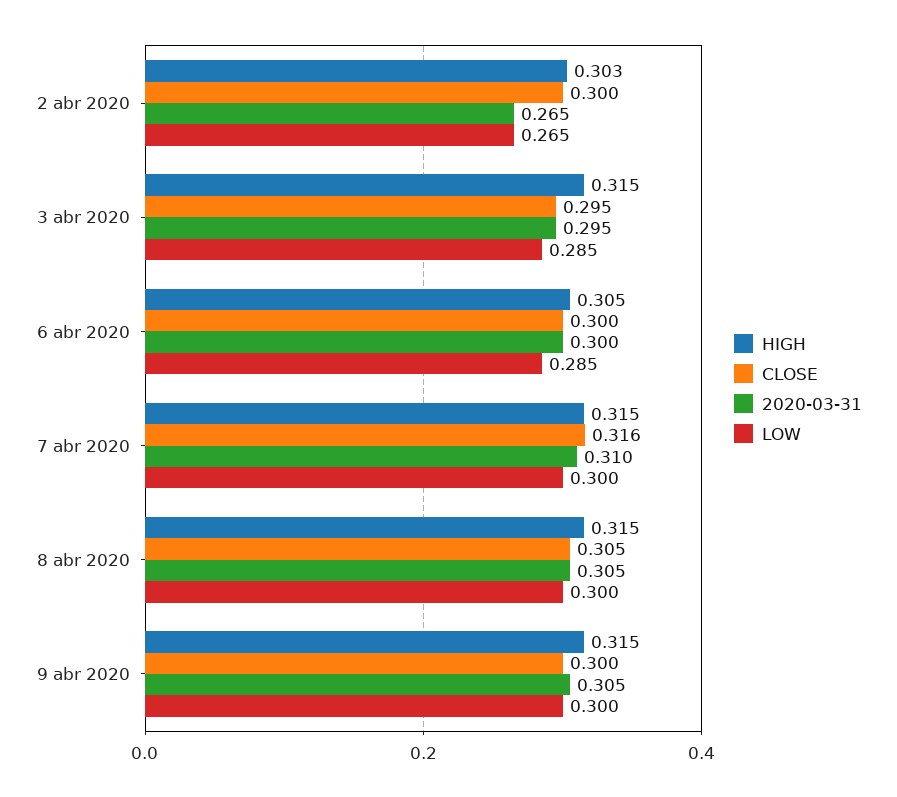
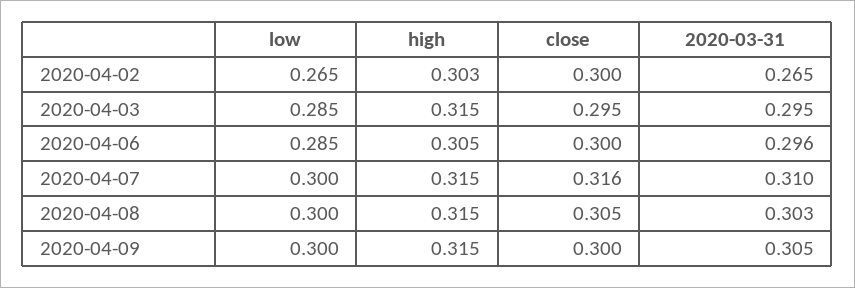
  {
    "HIGH": {
      "2 abr 2020": 0.303,
      "3 abr 2020": 0.315,
      "6 abr 2020": 0.305,
      "7 abr 2020": 0.315,
      "8 abr 2020": 0.315,
      "9 abr 2020": 0.315
    },
    "CLOSE": {
      "2 abr 2020": 0.3,
      "3 abr 2020": 0.295,
      "6 abr 2020": 0.3,
      "7 abr 2020": 0.316,
      "8 abr 2020": 0.305,
      "9 abr 2020": 0.3
    },
    "2020-03-31": {
      "2 abr 2020": 0.265,
      "3 abr 2020": 0.295,
-     "6 abr 2020": 0.3,
+     "6 abr 2020": 0.296,
      "7 abr 2020": 0.31,
-     "8 abr 2020": 0.305,
+     "8 abr 2020": 0.303,
      "9 abr 2020": 0.305
    },
    "LOW": {
      "2 abr 2020": 0.265,
      "3 abr 2020": 0.285,
      "6 abr 2020": 0.285,
      "7 abr 2020": 0.3,
      "8 abr 2020": 0.3,
      "9 abr 2020": 0.3
    }
  }

